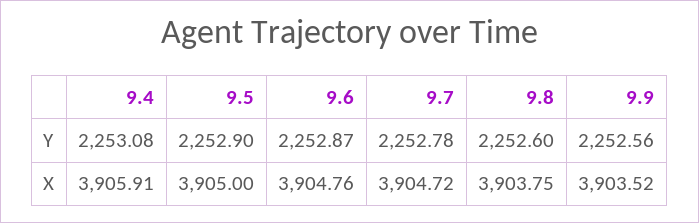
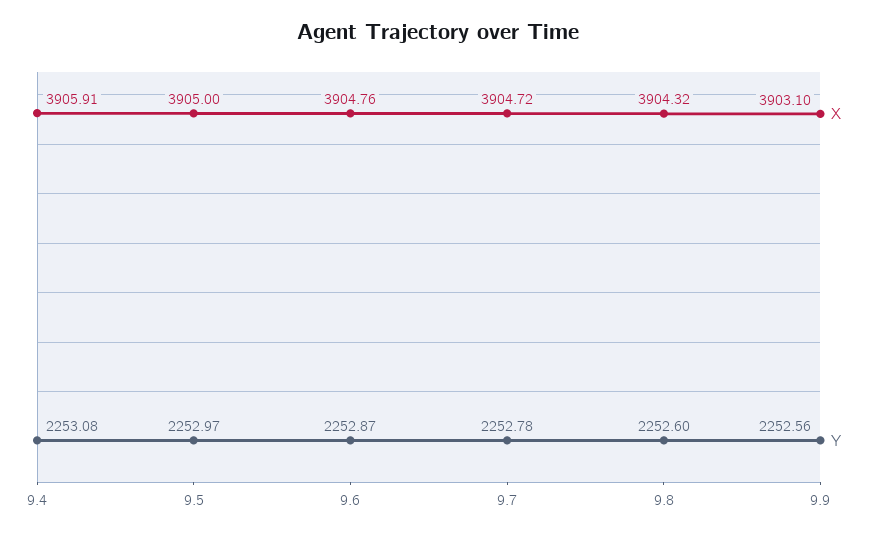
  {
    "Y": {
      "9.4": 2253.08,
-     "9.5": 2252.9,
+     "9.5": 2252.97,
      "9.6": 2252.87,
      "9.7": 2252.78,
      "9.8": 2252.6,
      "9.9": 2252.56
    },
    "X": {
      "9.4": 3905.91,
      "9.5": 3905,
      "9.6": 3904.76,
      "9.7": 3904.72,
-     "9.8": 3903.75,
+     "9.8": 3904.32,
-     "9.9": 3903.52
+     "9.9": 3903.1
    }
  }

